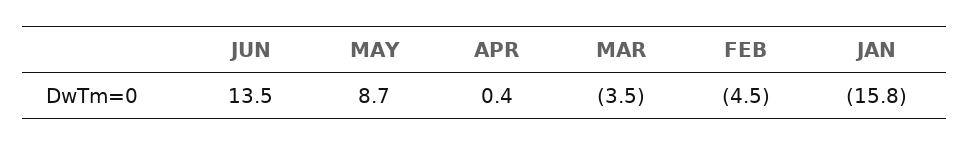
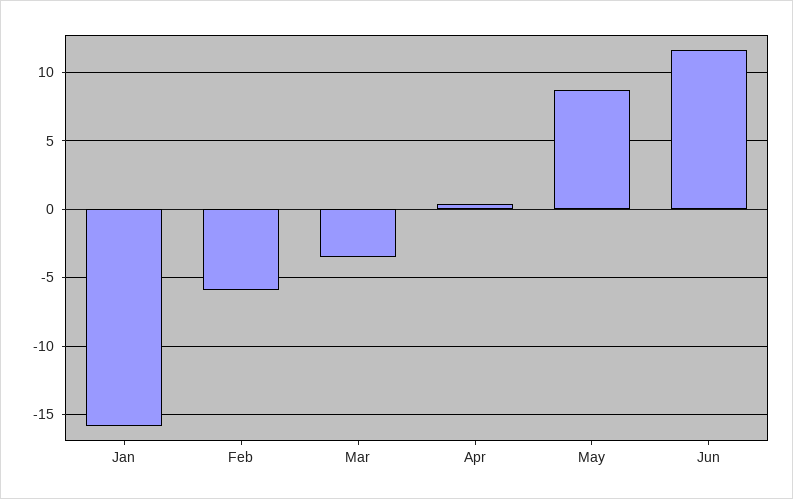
  {
-   "JUN": 13.5,
+   "JUN": 11.5,
    "MAY": 8.7,
    "APR": 0.4,
    "MAR": -3.5,
-   "FEB": -4.5,
+   "FEB": -6,
    "JAN": -15.8
  }

